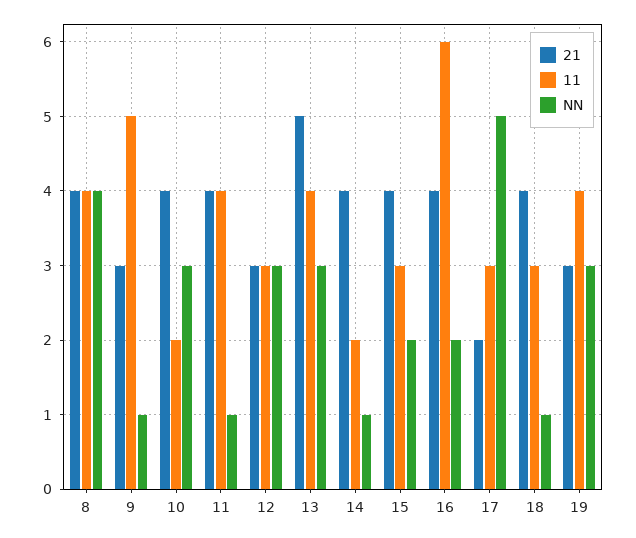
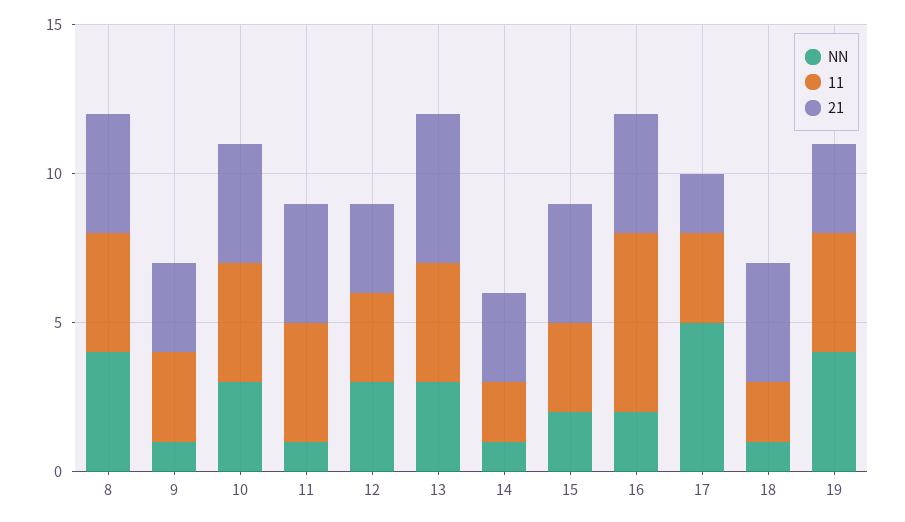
  {
    "21": {
      "8": 4,
      "9": 3,
      "10": 4,
      "11": 4,
      "12": 3,
      "13": 5,
-     "14": 4,
+     "14": 3,
      "15": 4,
      "16": 4,
      "17": 2,
      "18": 4,
      "19": 3
    },
    "11": {
      "8": 4,
-     "9": 5,
+     "9": 3,
-     "10": 2,
+     "10": 4,
      "11": 4,
      "12": 3,
      "13": 4,
      "14": 2,
      "15": 3,
      "16": 6,
      "17": 3,
-     "18": 3,
+     "18": 2,
      "19": 4
    },
    "NN": {
      "8": 4,
      "9": 1,
      "10": 3,
      "11": 1,
      "12": 3,
      "13": 3,
      "14": 1,
      "15": 2,
      "16": 2,
      "17": 5,
      "18": 1,
-     "19": 3
+     "19": 4
    }
  }

